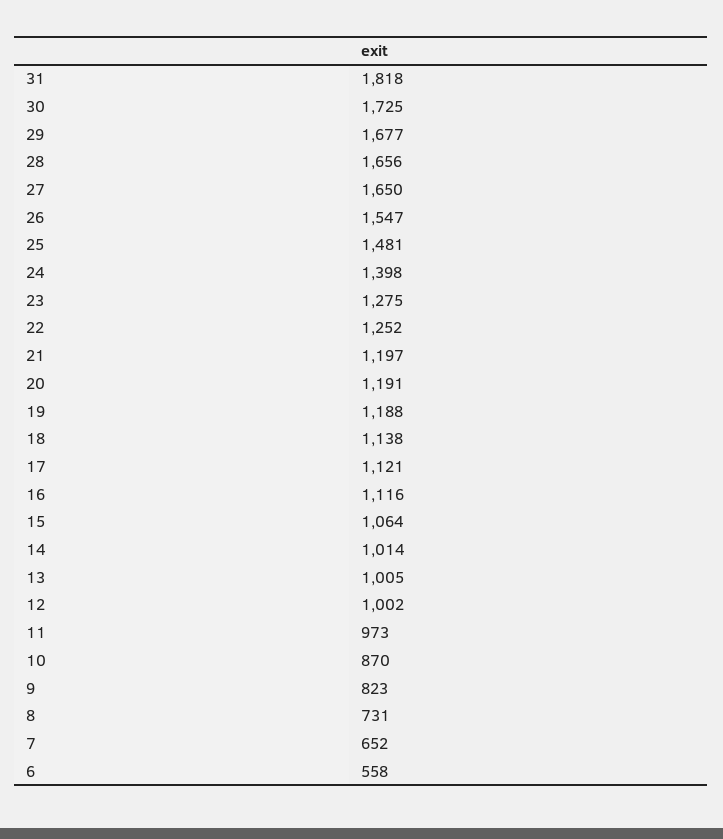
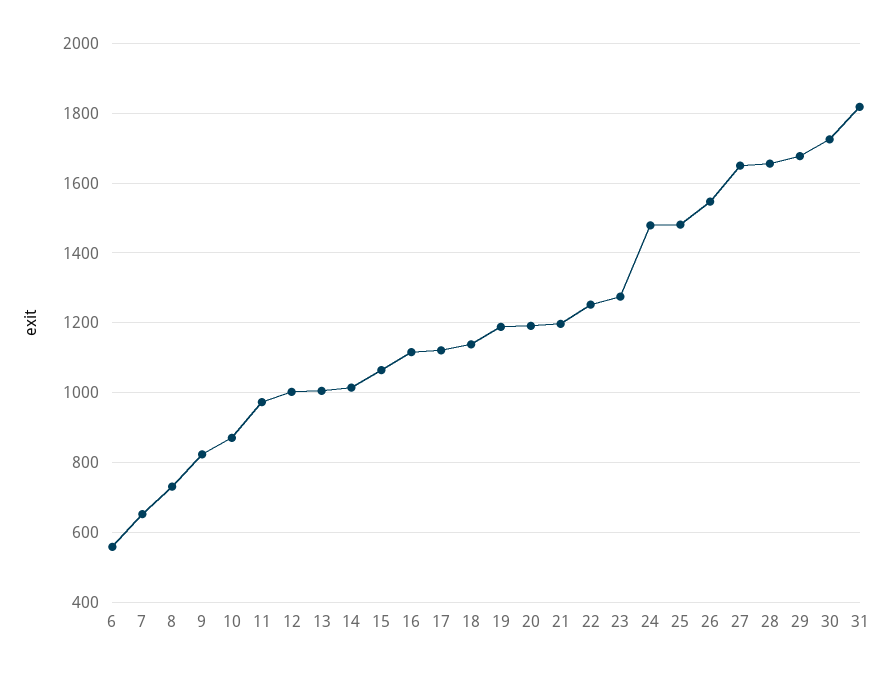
  {
    "31": 1818,
    "30": 1725,
    "29": 1677,
    "28": 1656,
    "27": 1650,
    "26": 1547,
    "25": 1481,
-   "24": 1398,
+   "24": 1480,
    "23": 1275,
    "22": 1252,
    "21": 1197,
    "20": 1191,
    "19": 1188,
    "18": 1138,
    "17": 1121,
    "16": 1116,
    "15": 1064,
    "14": 1014,
    "13": 1005,
    "12": 1002,
    "11": 973,
    "10": 870,
    "9": 823,
    "8": 731,
    "7": 652,
    "6": 558
  }

